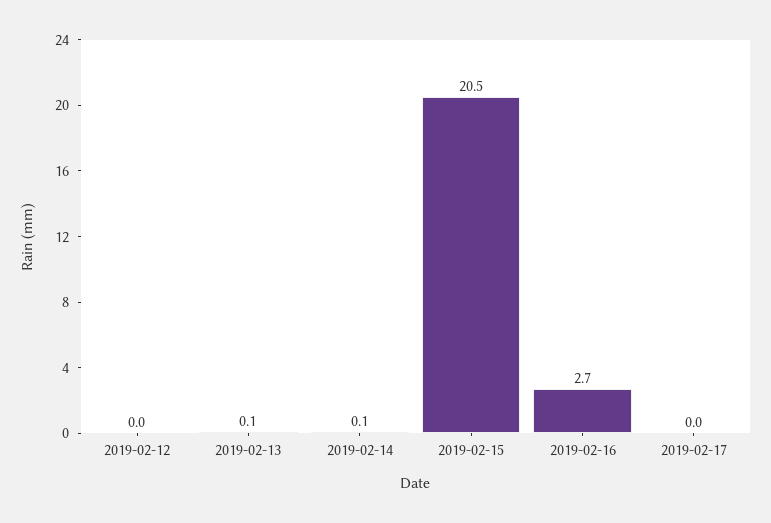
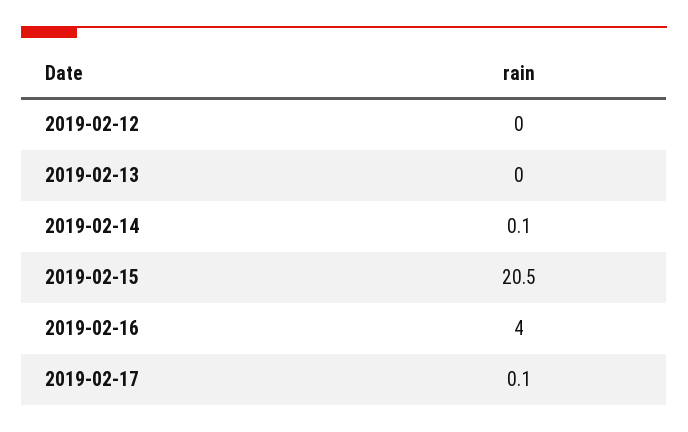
  {
    "2019-02-12": 0,
-   "2019-02-13": 0.1,
+   "2019-02-13": 0,
    "2019-02-14": 0.1,
    "2019-02-15": 20.5,
-   "2019-02-16": 2.7,
+   "2019-02-16": 4,
-   "2019-02-17": 0
+   "2019-02-17": 0.1
  }

